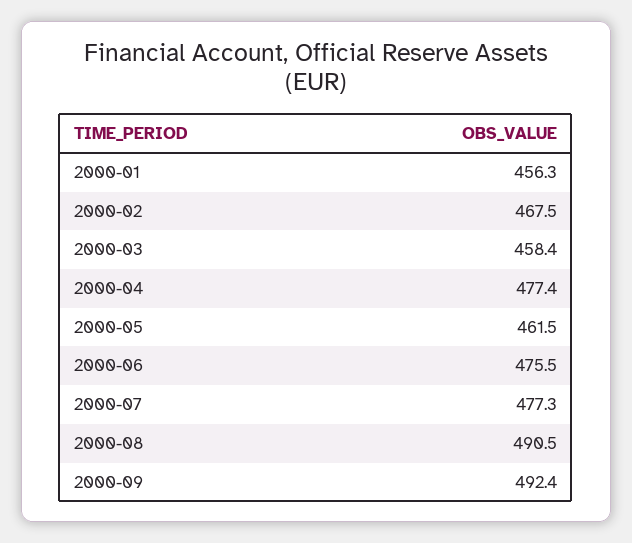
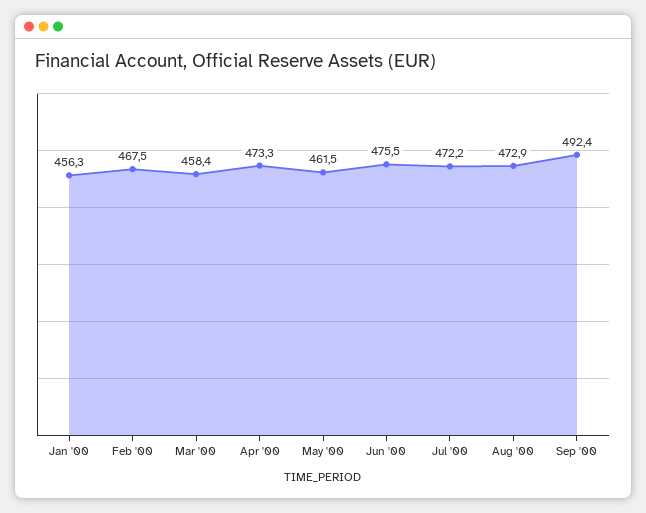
  {
    "2000-01": 456.3,
    "2000-02": 467.5,
    "2000-03": 458.4,
-   "2000-04": 477.4,
+   "2000-04": 473.3,
    "2000-05": 461.5,
    "2000-06": 475.5,
-   "2000-07": 477.3,
+   "2000-07": 472.2,
-   "2000-08": 490.5,
+   "2000-08": 472.9,
    "2000-09": 492.4
  }

